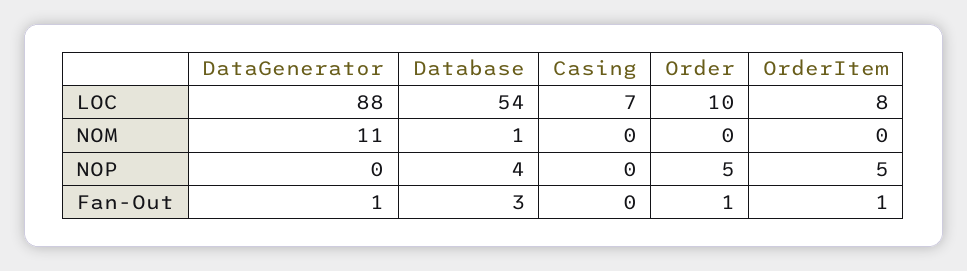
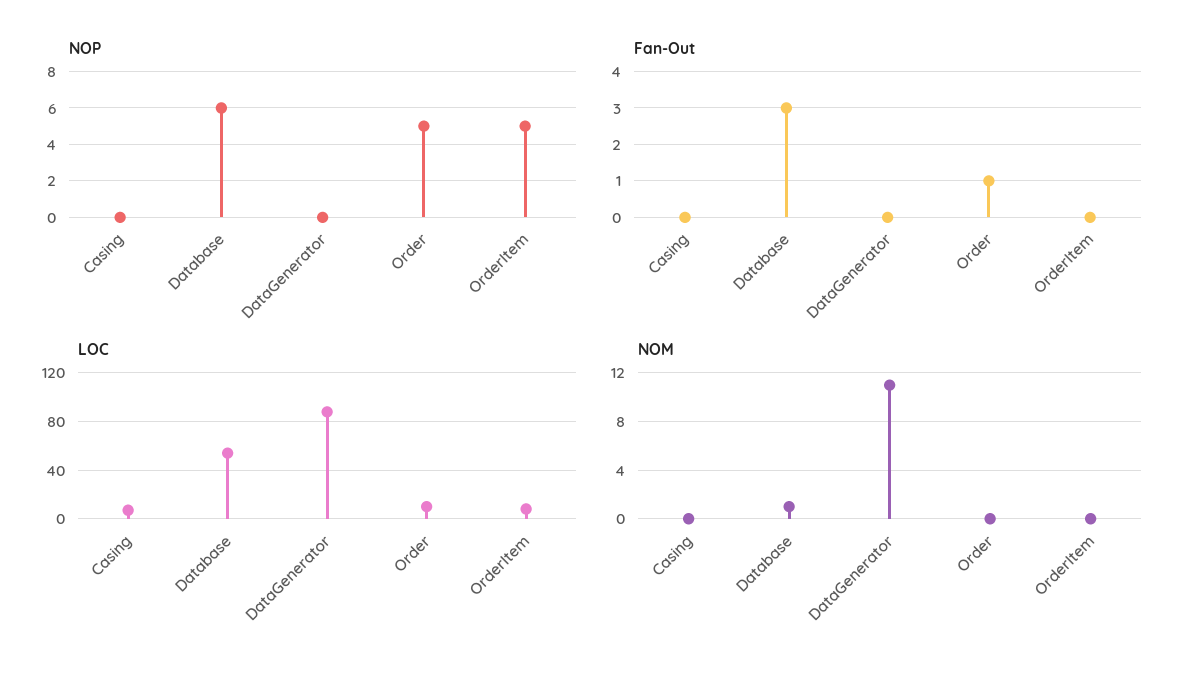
  {
    "LOC": {
      "DataGenerator": 88,
      "Database": 54,
      "Casing": 7,
      "Order": 10,
      "OrderItem": 8
    },
    "NOM": {
      "DataGenerator": 11,
      "Database": 1,
      "Casing": 0,
      "Order": 0,
      "OrderItem": 0
    },
    "NOP": {
      "DataGenerator": 0,
-     "Database": 4,
+     "Database": 6,
      "Casing": 0,
      "Order": 5,
      "OrderItem": 5
    },
    "Fan-Out": {
-     "DataGenerator": 1,
+     "DataGenerator": 0,
      "Database": 3,
      "Casing": 0,
      "Order": 1,
-     "OrderItem": 1
+     "OrderItem": 0
    }
  }

